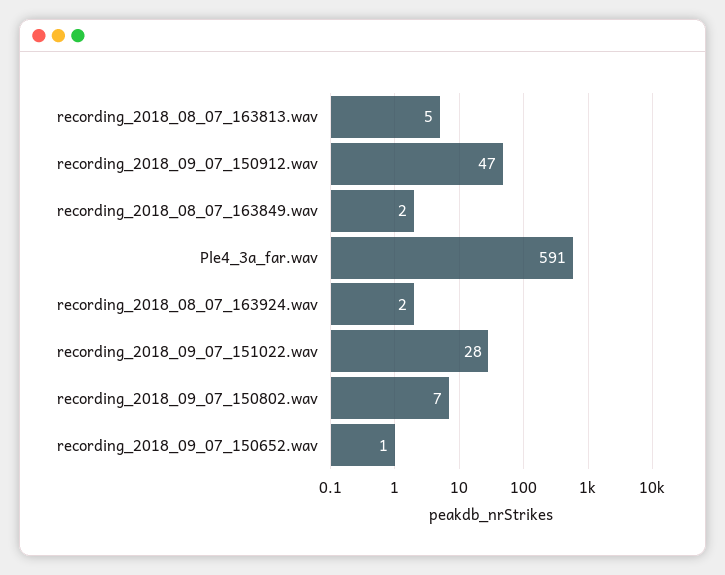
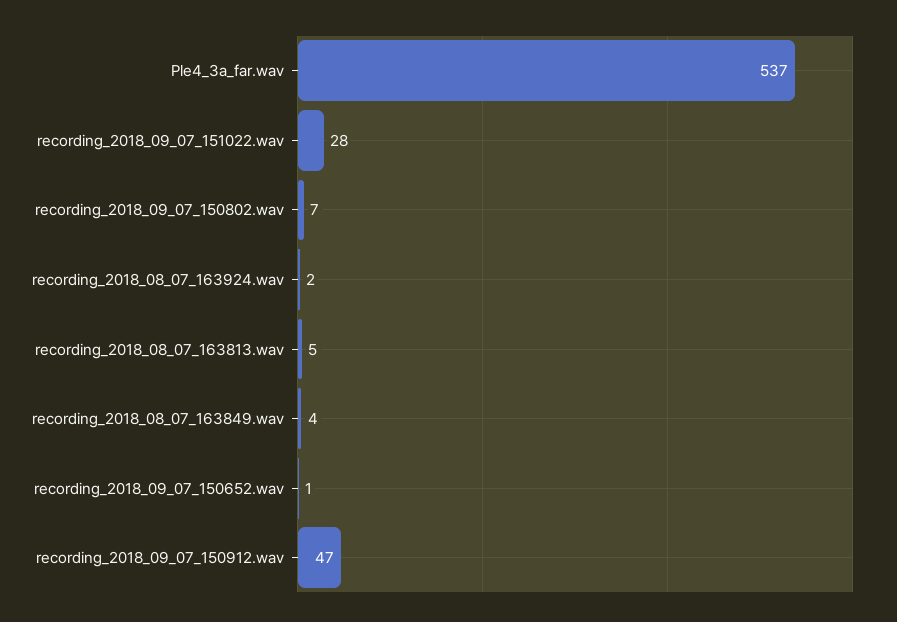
  {
    "recording_2018_08_07_163813.wav": 5,
    "recording_2018_09_07_150912.wav": 47,
-   "recording_2018_08_07_163849.wav": 2,
+   "recording_2018_08_07_163849.wav": 4,
-   "Ple4_3a_far.wav": 591,
+   "Ple4_3a_far.wav": 537,
    "recording_2018_08_07_163924.wav": 2,
    "recording_2018_09_07_151022.wav": 28,
    "recording_2018_09_07_150802.wav": 7,
    "recording_2018_09_07_150652.wav": 1
  }

